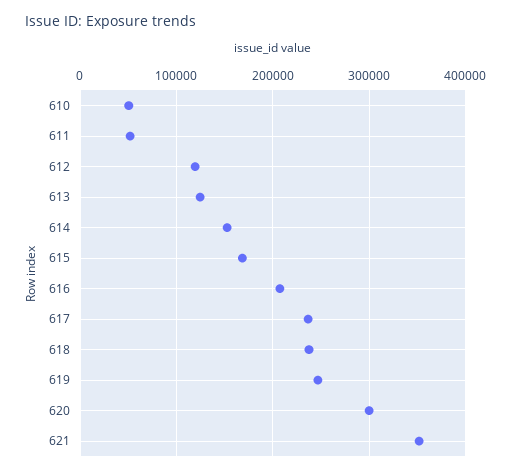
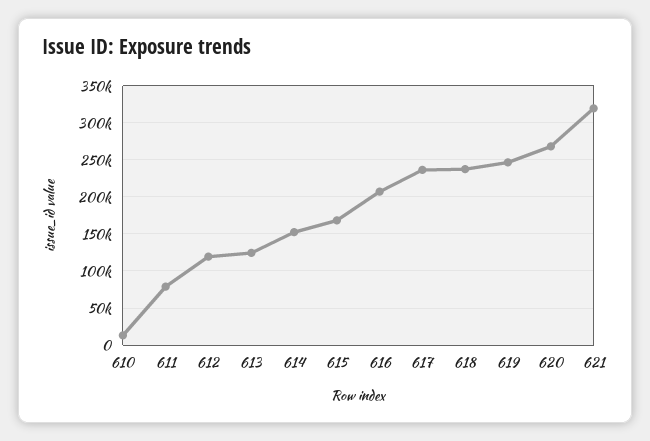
  {
-   "610": 50000,
+   "610": 10000,
-   "611": 50000,
+   "611": 80000,
    "612": 120000,
    "613": 120000,
    "614": 150000,
    "615": 170000,
    "616": 210000,
    "617": 240000,
    "618": 240000,
    "619": 250000,
-   "620": 300000,
+   "620": 270000,
-   "621": 350000
+   "621": 320000
  }

